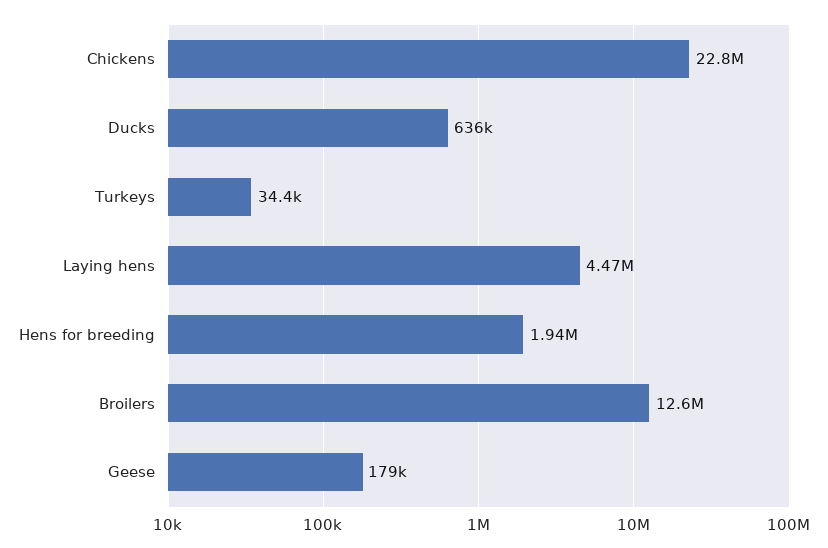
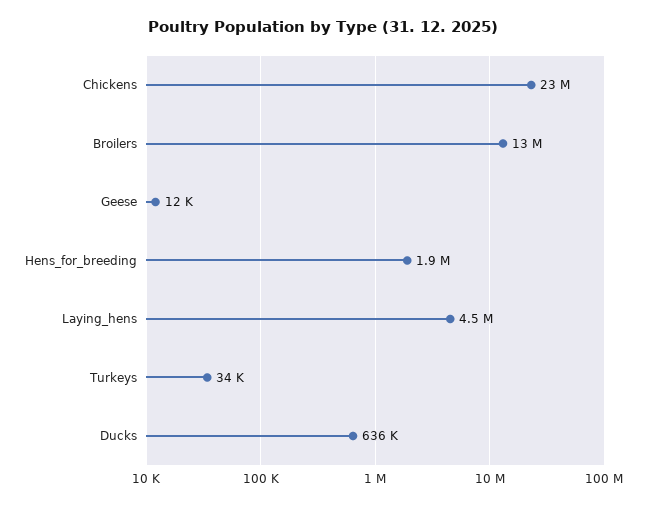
  {
    "Chickens": 22800000,
    "Ducks": 636000,
    "Turkeys": 34400,
    "Laying hens": 4470000,
    "Hens for breeding": 1940000,
    "Broilers": 12600000,
-   "Geese": 179000
+   "Geese": 12000
  }

